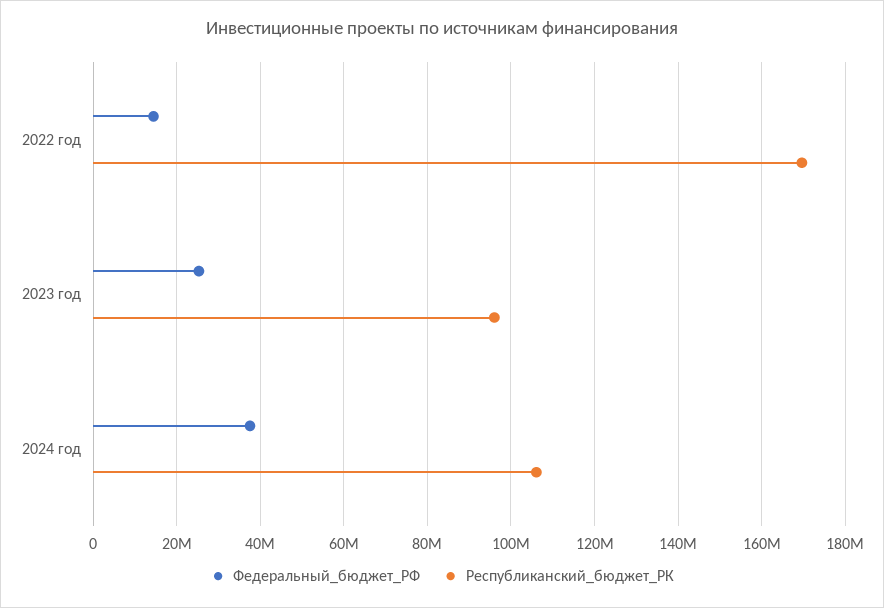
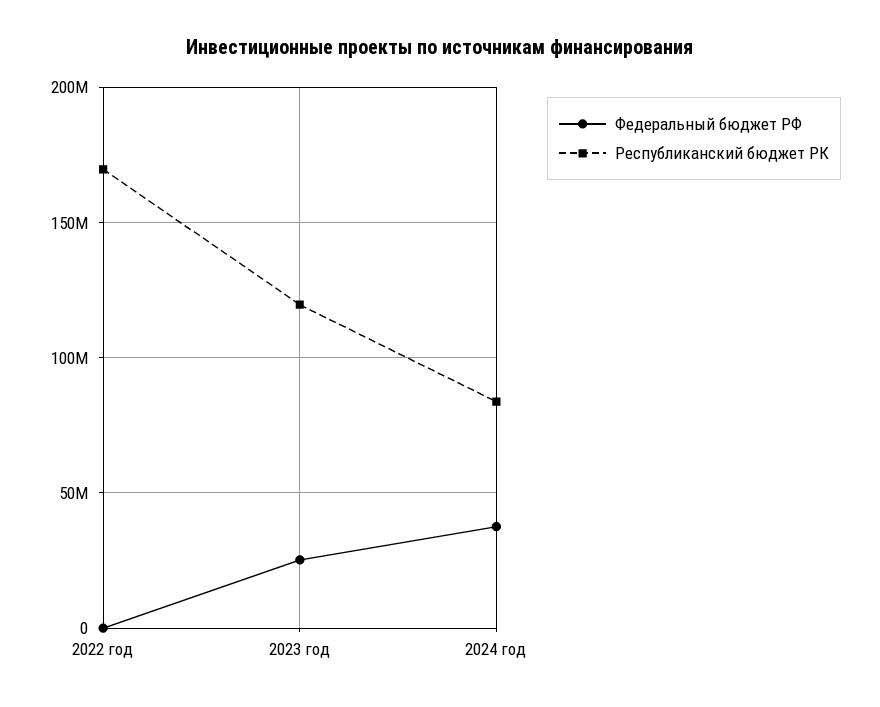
  {
    "Федеральный_бюджет_РФ": {
-     "2022 год": 14000000,
+     "2022 год": 0,
      "2023 год": 26000000,
      "2024 год": 38000000
    },
    "Республиканский_бюджет_РК": {
      "2022 год": 170000000,
-     "2023 год": 96000000,
+     "2023 год": 120000000,
-     "2024 год": 106000000
+     "2024 год": 85000000
    }
  }

